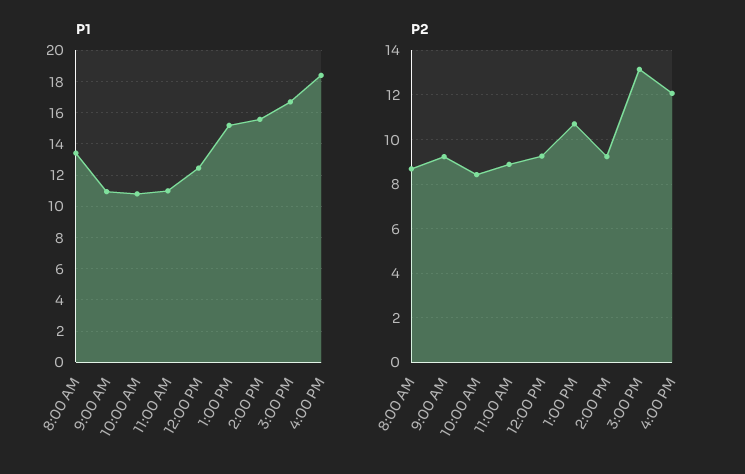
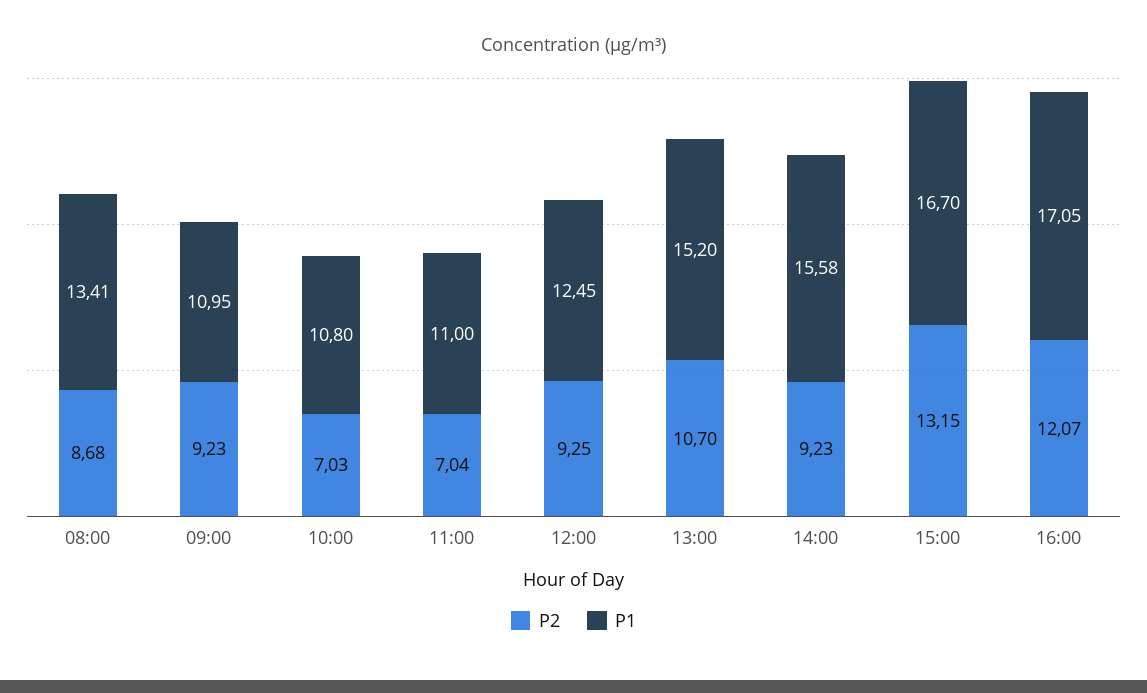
  {
    "P1": {
      "8:00 AM": 13.41,
      "9:00 AM": 10.95,
      "10:00 AM": 10.8,
      "11:00 AM": 11,
      "12:00 PM": 12.45,
      "1:00 PM": 15.2,
      "2:00 PM": 15.58,
      "3:00 PM": 16.7,
-     "4:00 PM": 18.5
+     "4:00 PM": 17.05
    },
    "P2": {
      "8:00 AM": 8.68,
      "9:00 AM": 9.23,
-     "10:00 AM": 8.5,
+     "10:00 AM": 7.03,
-     "11:00 AM": 9,
+     "11:00 AM": 7.04,
      "12:00 PM": 9.25,
      "1:00 PM": 10.7,
      "2:00 PM": 9.23,
      "3:00 PM": 13.15,
      "4:00 PM": 12.07
    }
  }

